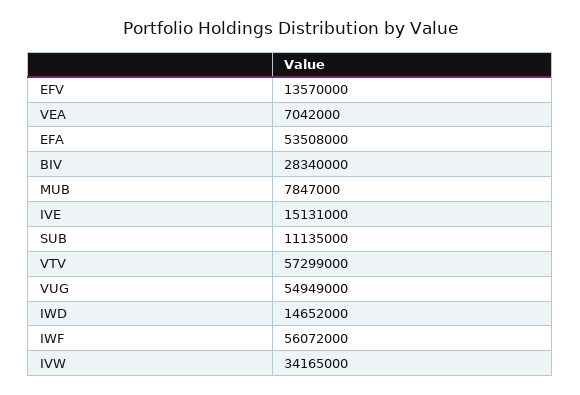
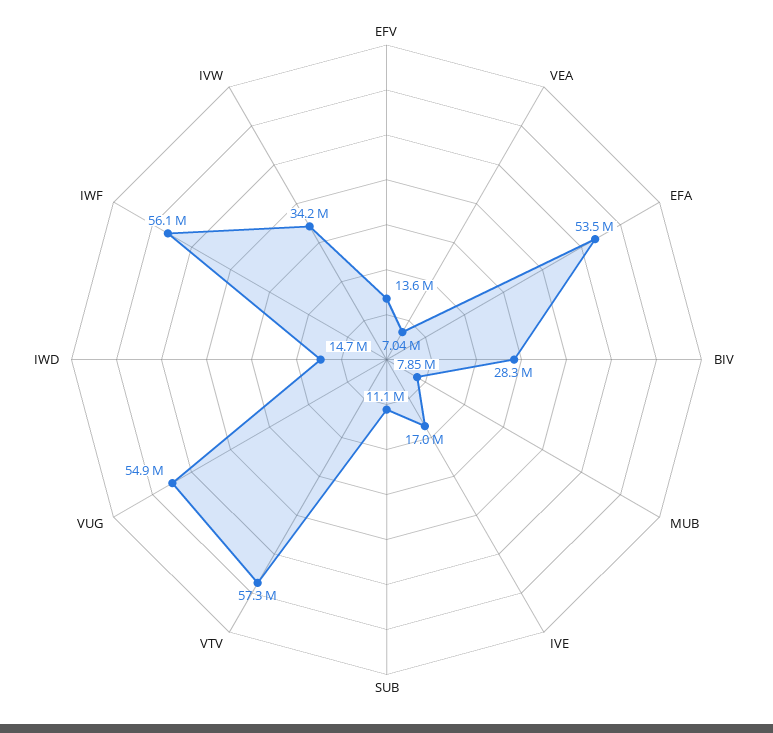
  {
    "EFV": 13570000,
    "VEA": 7042000,
    "EFA": 53508000,
    "BIV": 28340000,
    "MUB": 7847000,
-   "IVE": 15131000,
+   "IVE": 17000000,
    "SUB": 11135000,
    "VTV": 57299000,
    "VUG": 54949000,
    "IWD": 14652000,
    "IWF": 56072000,
    "IVW": 34165000
  }

